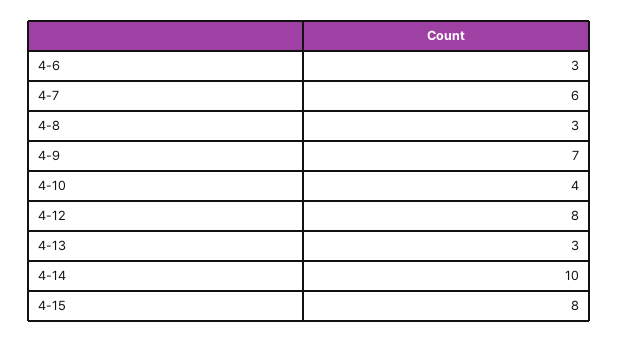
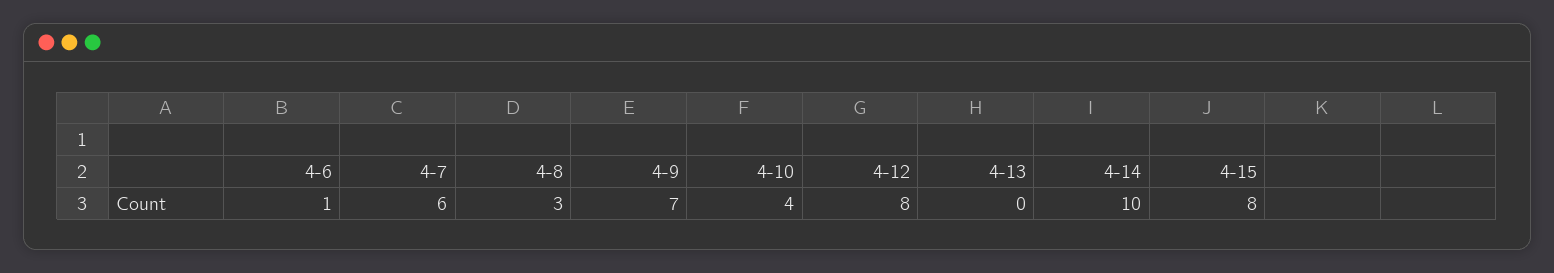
  {
-   "4-6": 3,
+   "4-6": 1,
    "4-7": 6,
    "4-8": 3,
    "4-9": 7,
    "4-10": 4,
    "4-12": 8,
-   "4-13": 3,
+   "4-13": 0,
    "4-14": 10,
    "4-15": 8
  }

